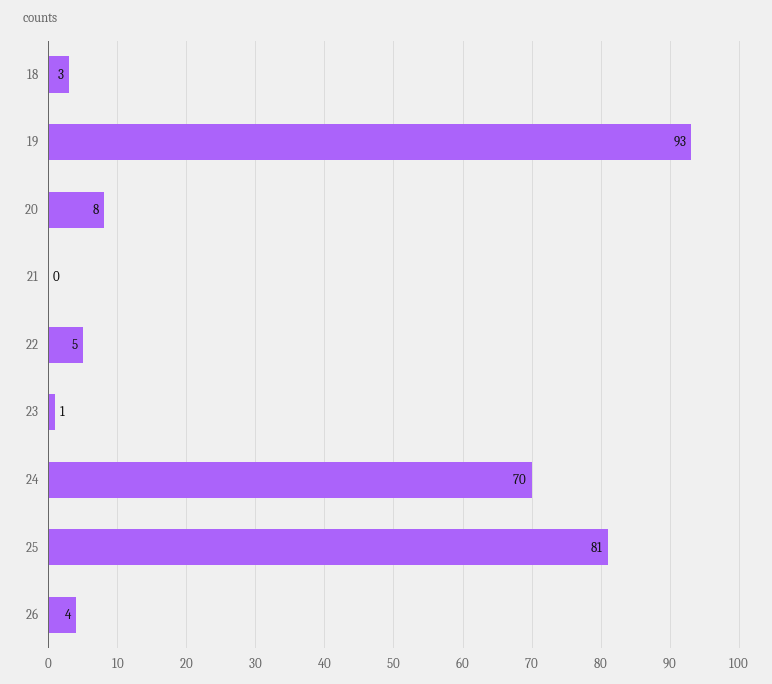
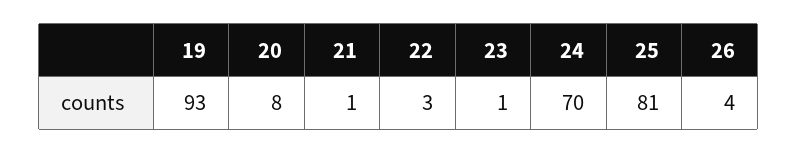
  {
-   "18": 3,
    "19": 93,
    "20": 8,
-   "21": 0,
+   "21": 1,
-   "22": 5,
+   "22": 3,
    "23": 1,
    "24": 70,
    "25": 81,
    "26": 4
  }

